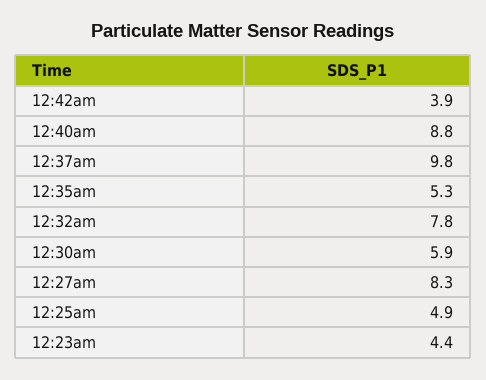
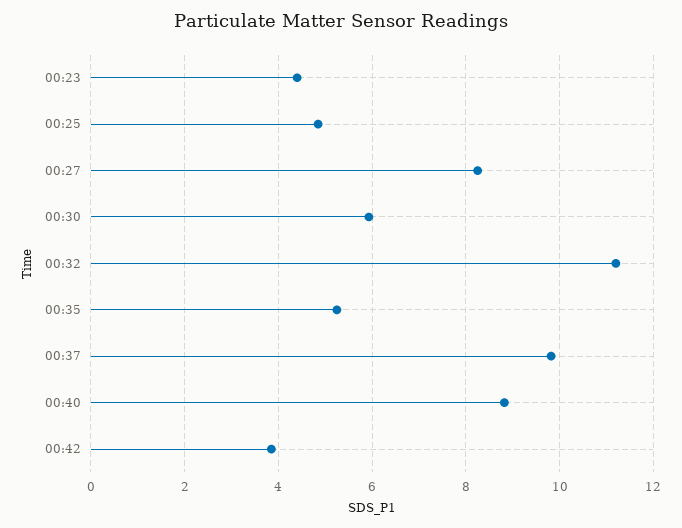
  {
    "12:42am": 3.9,
    "12:40am": 8.8,
    "12:37am": 9.8,
    "12:35am": 5.3,
-   "12:32am": 7.8,
+   "12:32am": 11.2,
    "12:30am": 5.9,
    "12:27am": 8.3,
    "12:25am": 4.9,
    "12:23am": 4.4
  }

